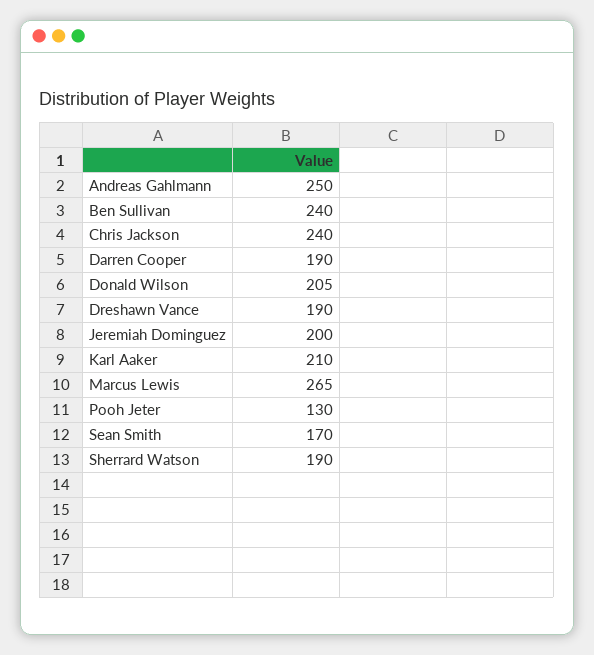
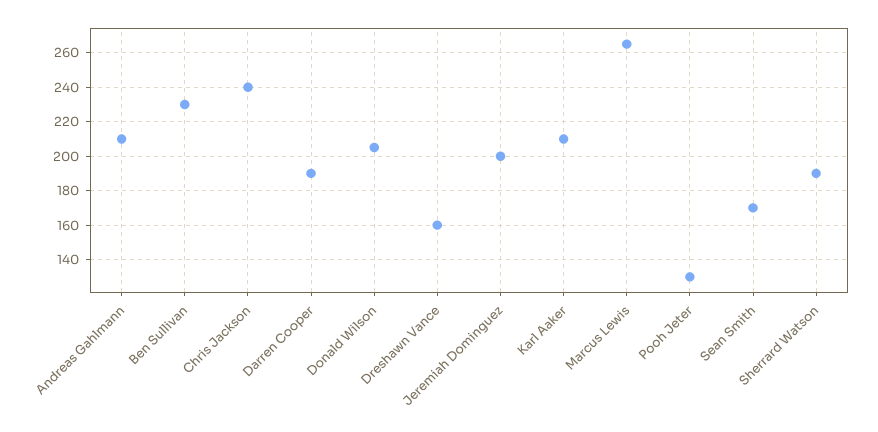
  {
-   "Andreas Gahlmann": 250,
+   "Andreas Gahlmann": 210,
-   "Ben Sullivan": 240,
+   "Ben Sullivan": 230,
    "Chris Jackson": 240,
    "Darren Cooper": 190,
    "Donald Wilson": 205,
-   "Dreshawn Vance": 190,
+   "Dreshawn Vance": 160,
    "Jeremiah Dominguez": 200,
    "Karl Aaker": 210,
    "Marcus Lewis": 265,
    "Pooh Jeter": 130,
    "Sean Smith": 170,
    "Sherrard Watson": 190
  }

